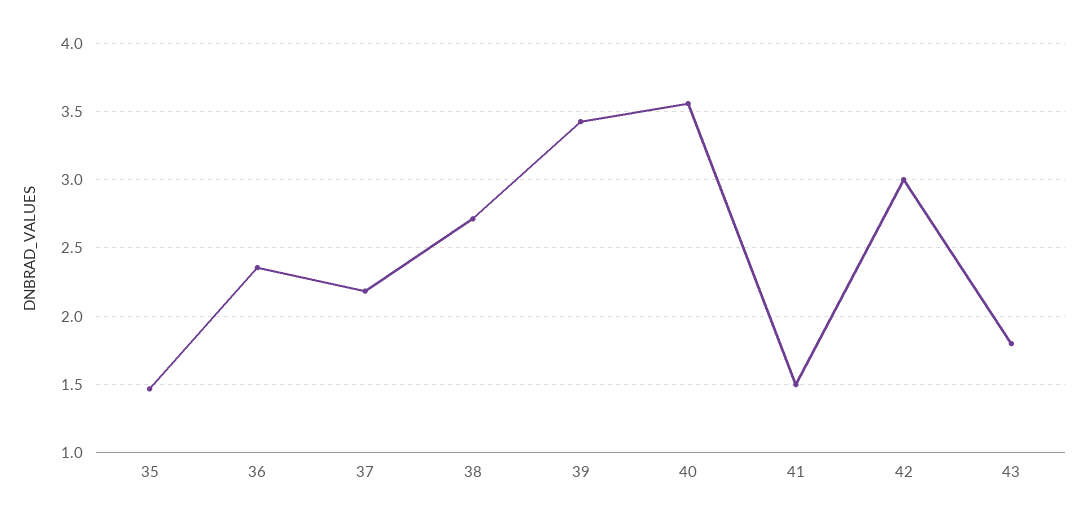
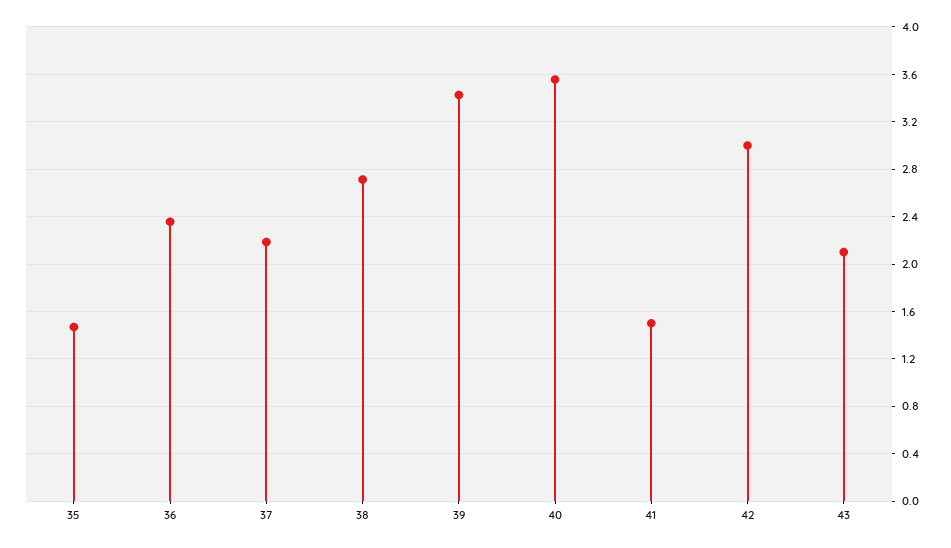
  {
    "35": 1.45,
    "36": 2.35,
    "37": 2.2,
    "38": 2.7,
    "39": 3.45,
    "40": 3.55,
    "41": 1.5,
    "42": 3,
-   "43": 1.8
+   "43": 2.1
  }

